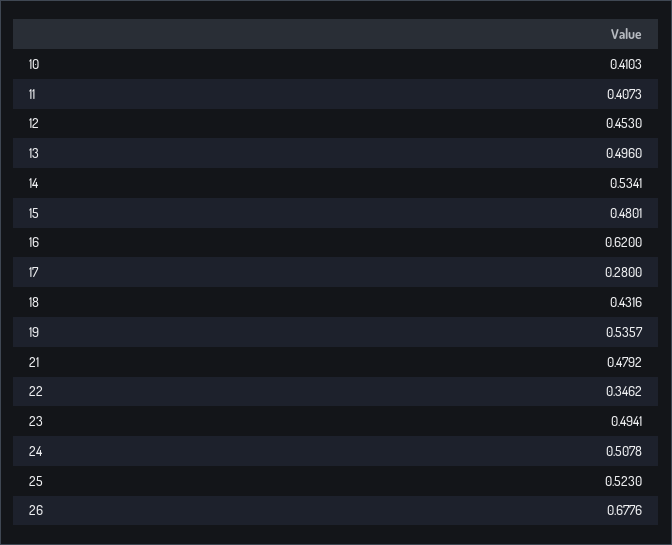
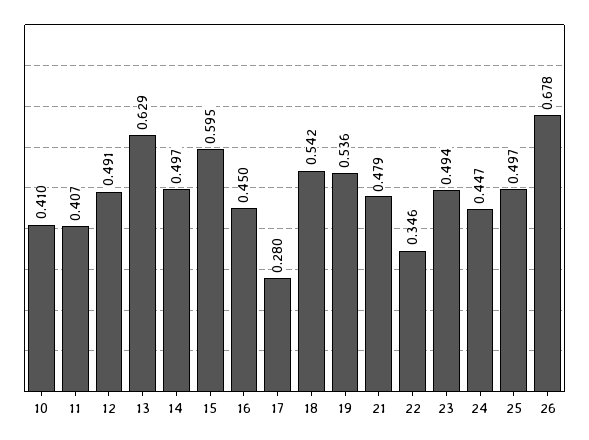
  {
    "10": 0.4103,
    "11": 0.4073,
-   "12": 0.453,
+   "12": 0.491,
-   "13": 0.496,
+   "13": 0.629,
-   "14": 0.5341,
+   "14": 0.497,
-   "15": 0.4801,
+   "15": 0.595,
-   "16": 0.62,
+   "16": 0.45,
    "17": 0.28,
-   "18": 0.4316,
+   "18": 0.542,
    "19": 0.5357,
    "21": 0.4792,
    "22": 0.3462,
    "23": 0.4941,
-   "24": 0.5078,
+   "24": 0.447,
-   "25": 0.523,
+   "25": 0.497,
    "26": 0.6776
  }

